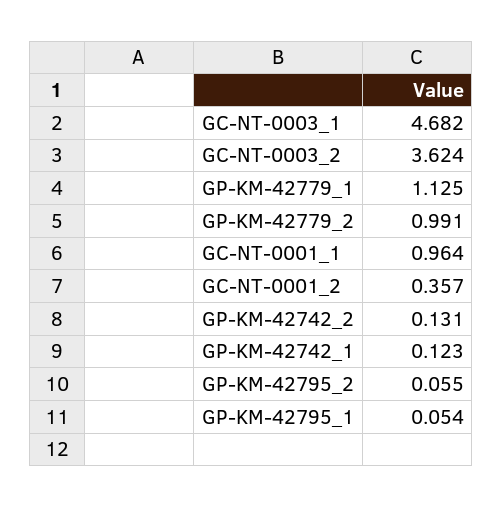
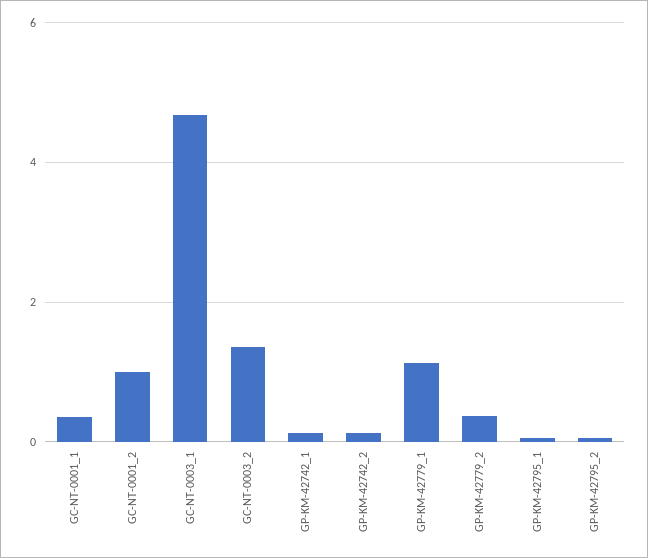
  {
    "GC-NT-0003_1": 4.682,
-   "GC-NT-0003_2": 3.624,
+   "GC-NT-0003_2": 1.4,
    "GP-KM-42779_1": 1.125,
-   "GP-KM-42779_2": 0.991,
+   "GP-KM-42779_2": 0.4,
-   "GC-NT-0001_1": 0.964,
+   "GC-NT-0001_1": 0.4,
-   "GC-NT-0001_2": 0.357,
+   "GC-NT-0001_2": 1,
    "GP-KM-42742_2": 0.131,
    "GP-KM-42742_1": 0.123,
    "GP-KM-42795_2": 0.055,
    "GP-KM-42795_1": 0.054
  }

